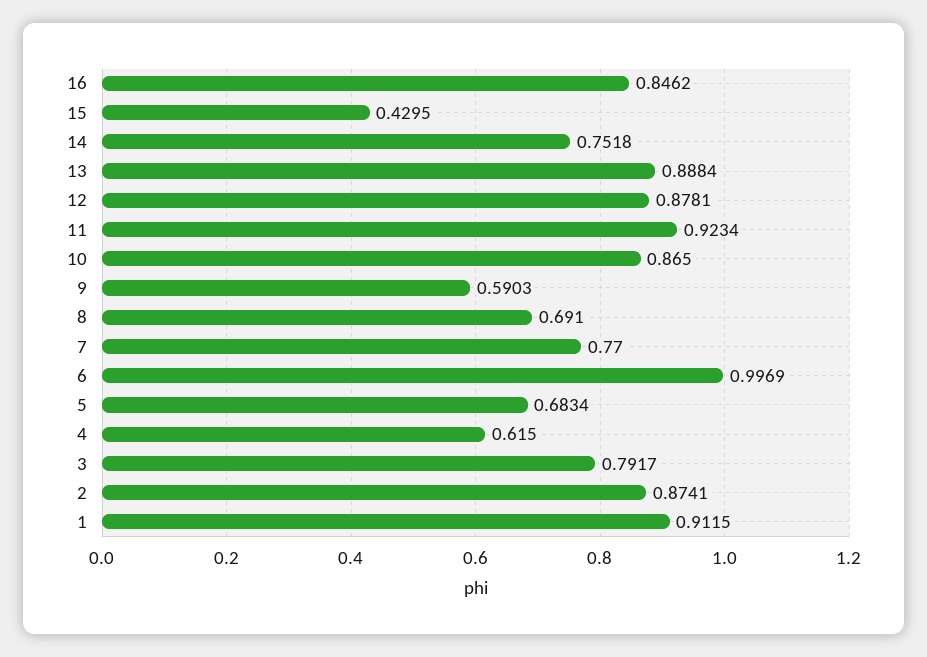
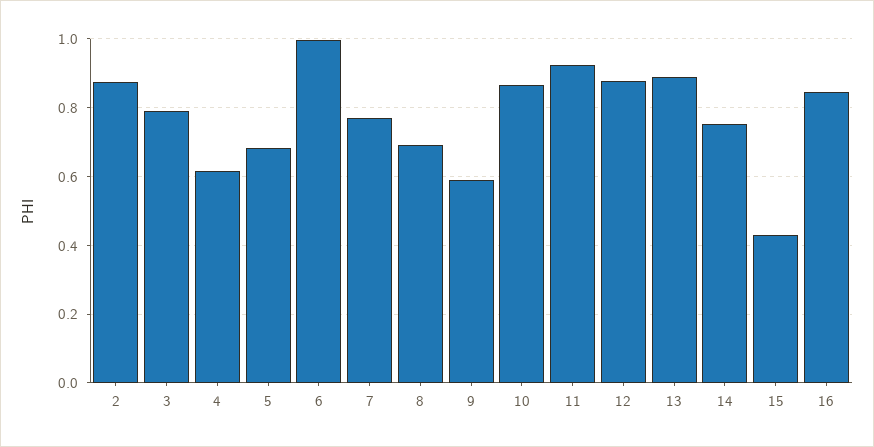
  {
    "16": 0.8462,
    "15": 0.4295,
    "14": 0.7518,
    "13": 0.8884,
    "12": 0.8781,
    "11": 0.9234,
    "10": 0.865,
    "9": 0.5903,
    "8": 0.691,
    "7": 0.77,
    "6": 0.9969,
    "5": 0.6834,
    "4": 0.615,
    "3": 0.7917,
-   "2": 0.8741,
+   "2": 0.8741
-   "1": 0.9115
  }

